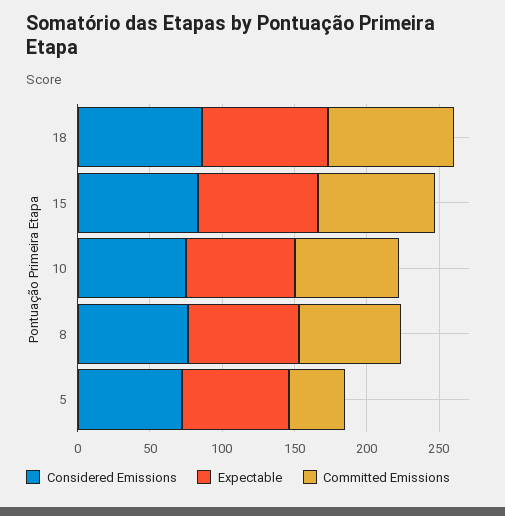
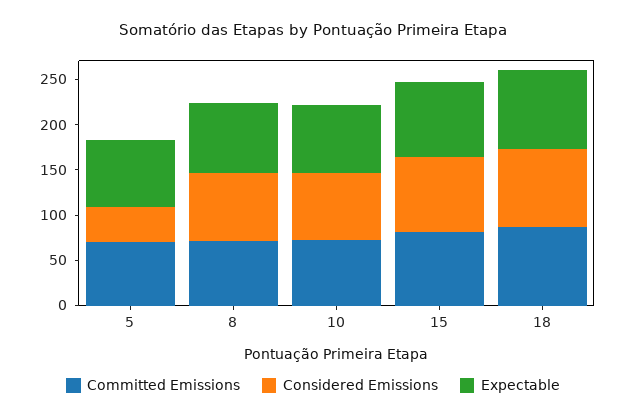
  {
    "Considered Emissions": {
      "18": 90,
      "15": 80,
      "10": 80,
      "8": 80,
-     "5": 70
+     "5": 40
    },
    "Expectable": {
      "18": 90,
      "15": 80,
      "10": 80,
      "8": 80,
      "5": 70
    },
    "Committed Emissions": {
      "18": 90,
      "15": 80,
      "10": 70,
      "8": 70,
-     "5": 40
+     "5": 70
    }
  }

